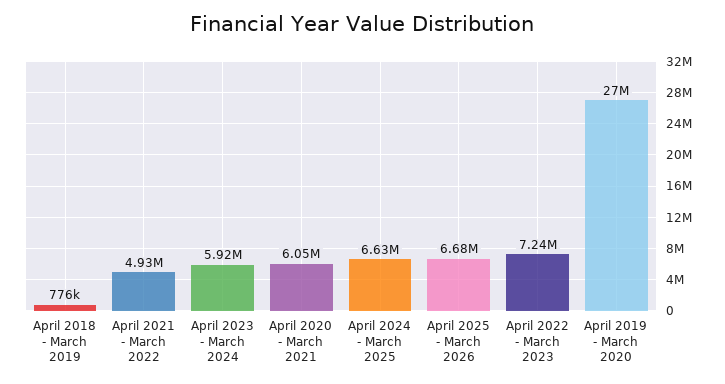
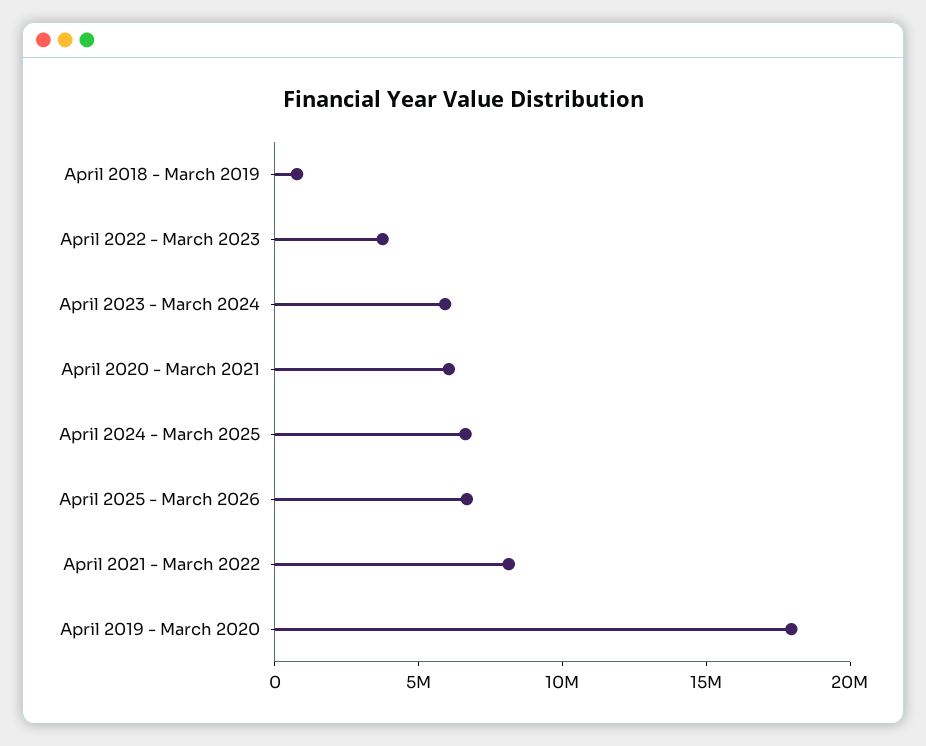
  {
    "April 2018 - March 2019": 776000,
-   "April 2021 - March 2022": 4930000,
+   "April 2021 - March 2022": 8000000,
    "April 2023 - March 2024": 5920000,
    "April 2020 - March 2021": 6050000,
    "April 2024 - March 2025": 6630000,
    "April 2025 - March 2026": 6680000,
-   "April 2022 - March 2023": 7240000,
+   "April 2022 - March 2023": 4000000,
-   "April 2019 - March 2020": 27000000
+   "April 2019 - March 2020": 18000000
  }

